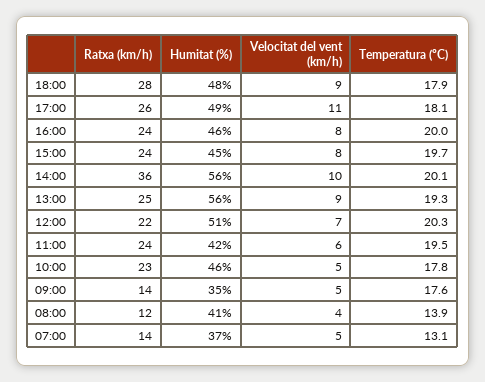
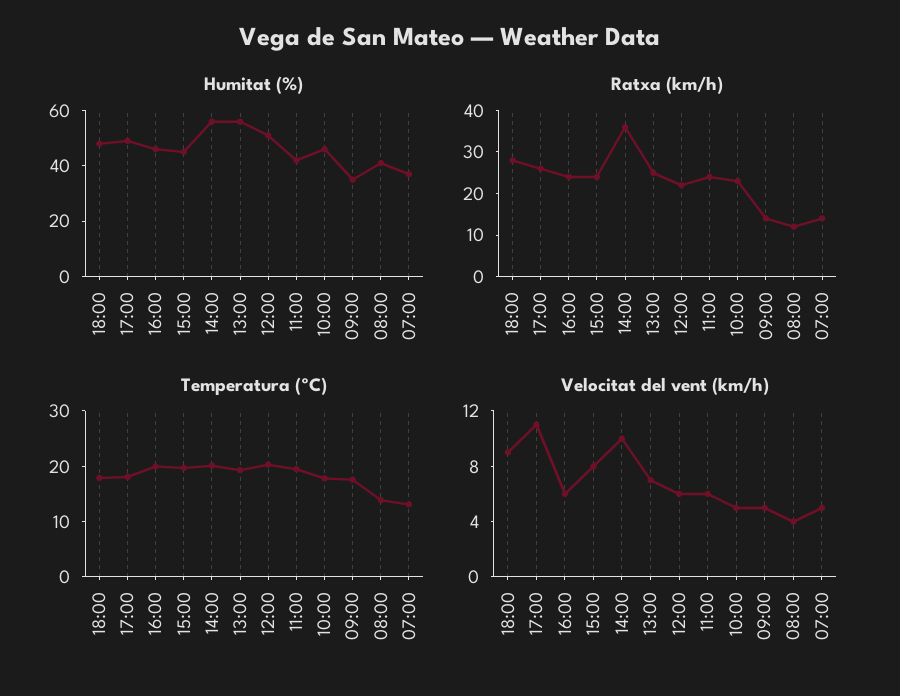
  {
    "Ratxa (km/h)": {
      "18:00": 28,
      "17:00": 26,
      "16:00": 24,
      "15:00": 24,
      "14:00": 36,
      "13:00": 25,
      "12:00": 22,
      "11:00": 24,
      "10:00": 23,
      "09:00": 14,
      "08:00": 12,
      "07:00": 14
    },
    "Humitat (%)": {
      "18:00": 48,
      "17:00": 49,
      "16:00": 46,
      "15:00": 45,
      "14:00": 56,
      "13:00": 56,
      "12:00": 51,
      "11:00": 42,
      "10:00": 46,
      "09:00": 35,
      "08:00": 41,
      "07:00": 37
    },
    "Velocitat del vent (km/h)": {
      "18:00": 9,
      "17:00": 11,
-     "16:00": 8,
+     "16:00": 6,
      "15:00": 8,
      "14:00": 10,
-     "13:00": 9,
+     "13:00": 7,
-     "12:00": 7,
+     "12:00": 6,
      "11:00": 6,
      "10:00": 5,
      "09:00": 5,
      "08:00": 4,
      "07:00": 5
    },
    "Temperatura (ºC)": {
      "18:00": 17.9,
      "17:00": 18.1,
      "16:00": 20,
      "15:00": 19.7,
      "14:00": 20.1,
      "13:00": 19.3,
      "12:00": 20.3,
      "11:00": 19.5,
      "10:00": 17.8,
      "09:00": 17.6,
      "08:00": 13.9,
      "07:00": 13.1
    }
  }

